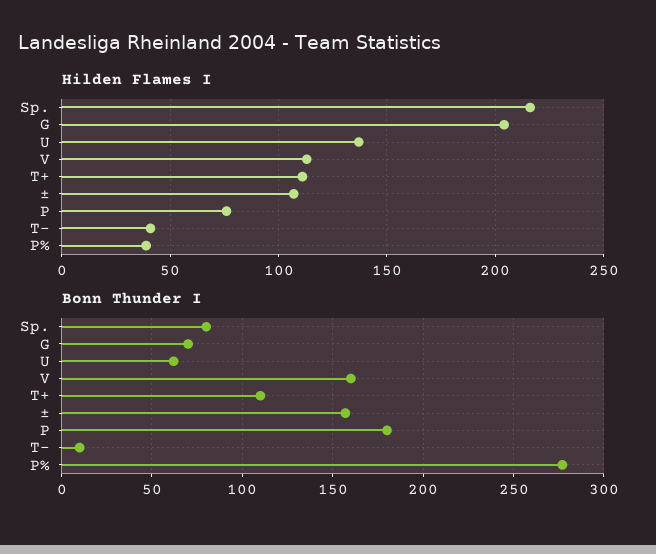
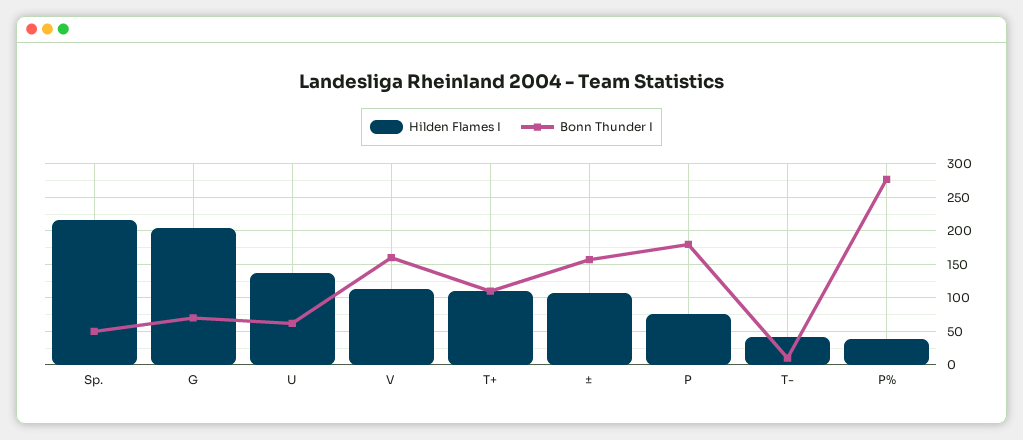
  {
    "Hilden Flames I": {
      "Sp.": 215,
      "G": 205,
      "U": 135,
      "V": 115,
      "T+": 110,
      "±": 105,
      "P": 75,
      "T-": 40,
      "P%": 40
    },
    "Bonn Thunder I": {
-     "Sp.": 80,
+     "Sp.": 50,
      "G": 70,
      "U": 60,
      "V": 160,
      "T+": 110,
      "±": 155,
      "P": 180,
      "T-": 10,
      "P%": 275
    }
  }

